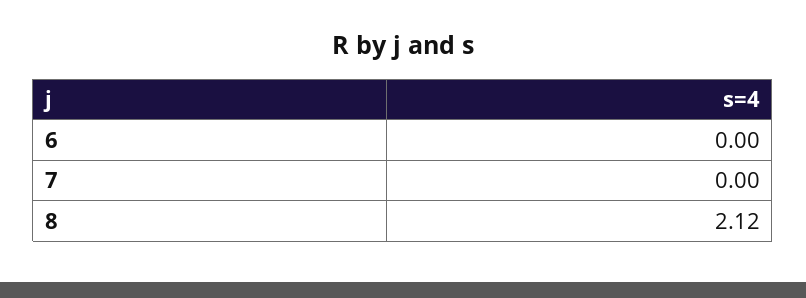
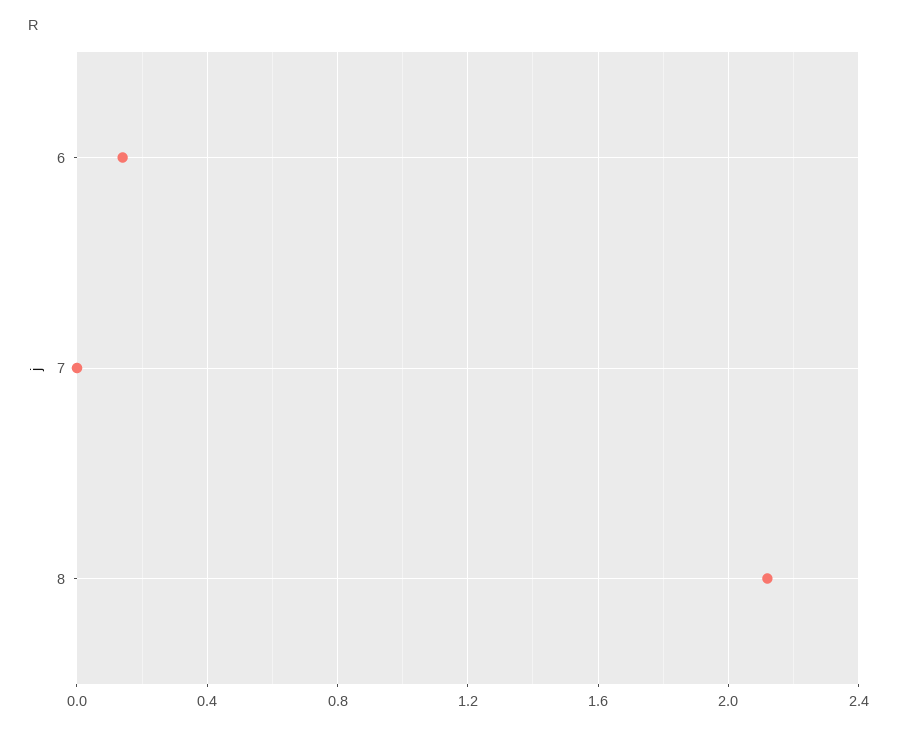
  {
-   "6": 0,
+   "6": 0.15,
    "7": 0,
    "8": 2.12
  }

